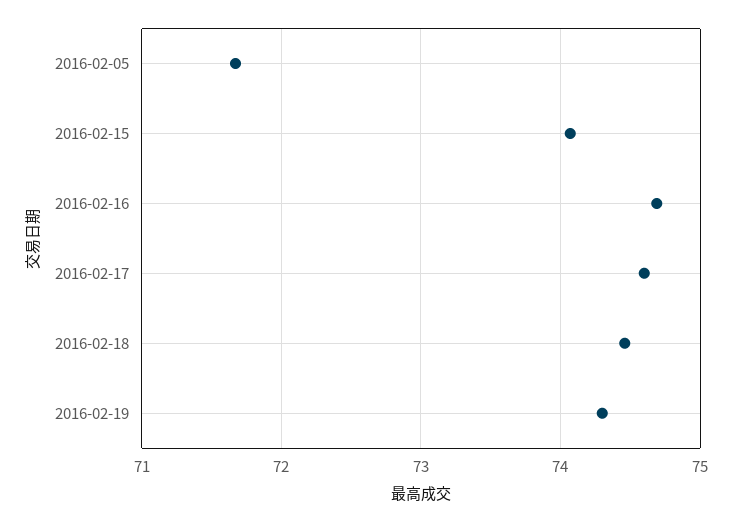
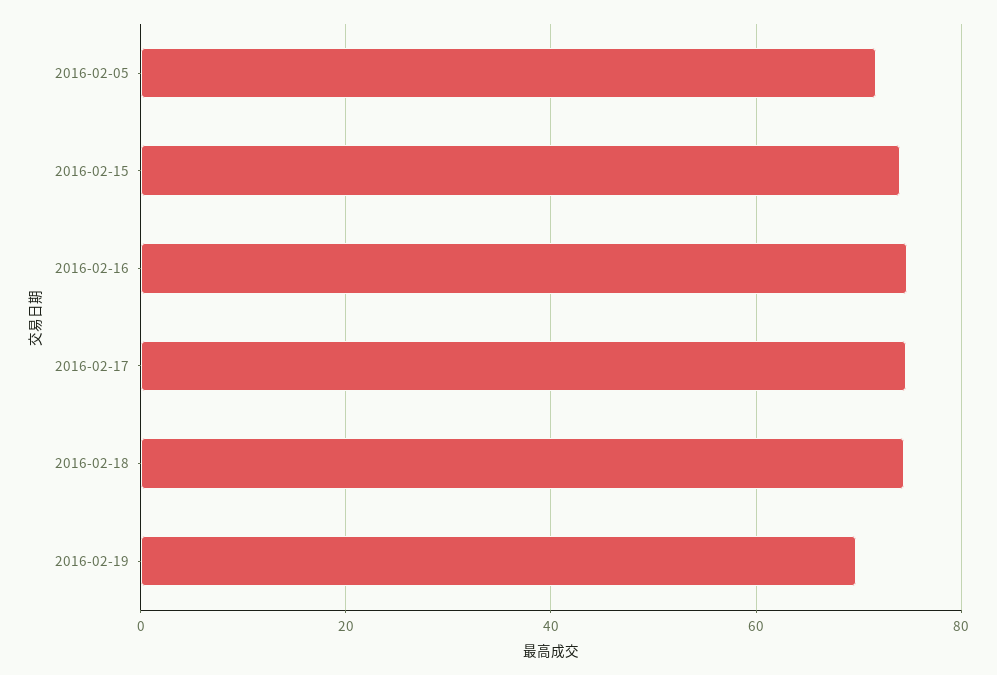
  {
    "2016-02-05": 71.7,
    "2016-02-15": 74.1,
    "2016-02-16": 74.7,
    "2016-02-17": 74.6,
    "2016-02-18": 74.5,
-   "2016-02-19": 74.3
+   "2016-02-19": 70
  }

